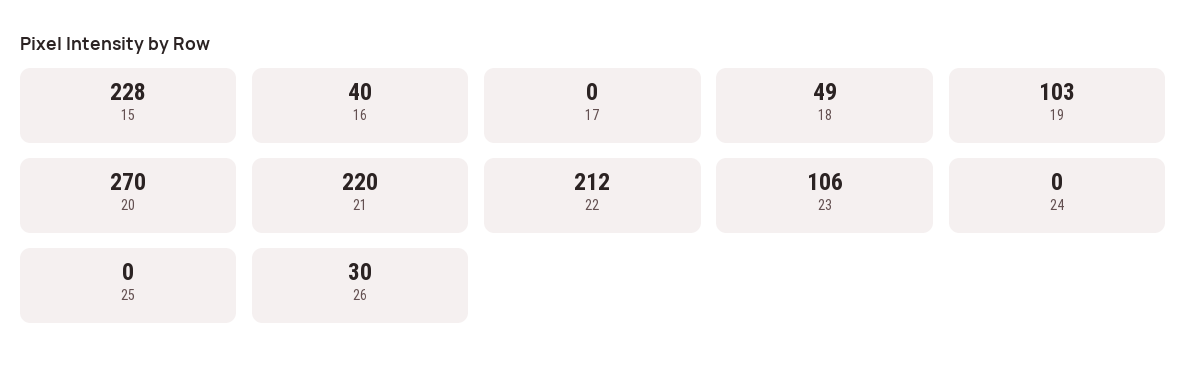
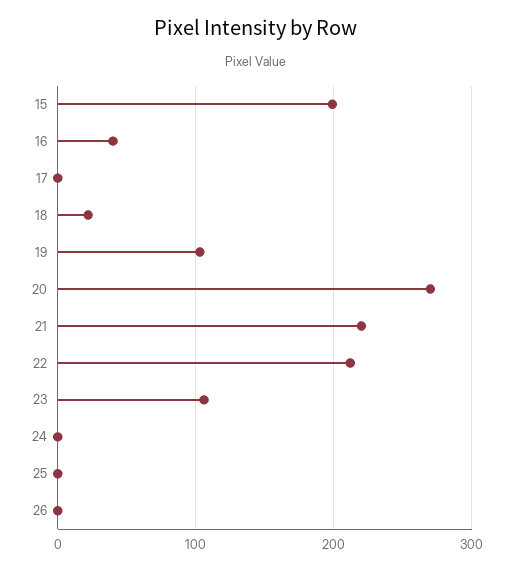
  {
-   "15": 228,
+   "15": 200,
    "16": 40,
    "17": 0,
-   "18": 49,
+   "18": 20,
    "19": 103,
    "20": 270,
    "21": 220,
    "22": 212,
    "23": 106,
    "24": 0,
    "25": 0,
-   "26": 30
+   "26": 0
  }

